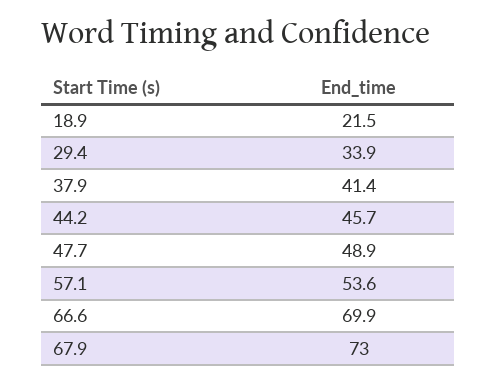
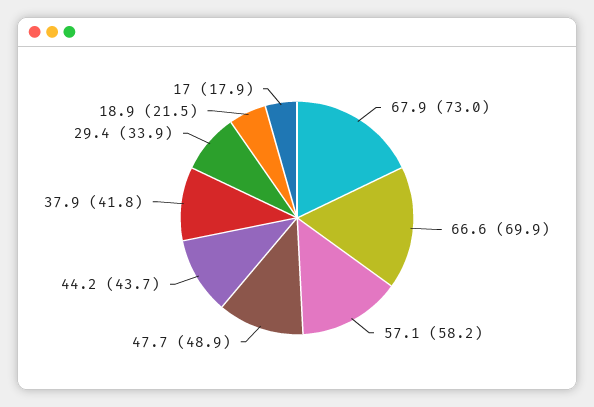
  {
    "18.9": 21.5,
    "29.4": 33.9,
-   "37.9": 41.4,
+   "37.9": 41.8,
-   "44.2": 45.7,
+   "44.2": 43.7,
    "47.7": 48.9,
-   "57.1": 53.6,
+   "57.1": 58.2,
    "66.6": 69.9,
-   "67.9": 73
+   "67.9": 73,
+   "17": 17.9
  }

